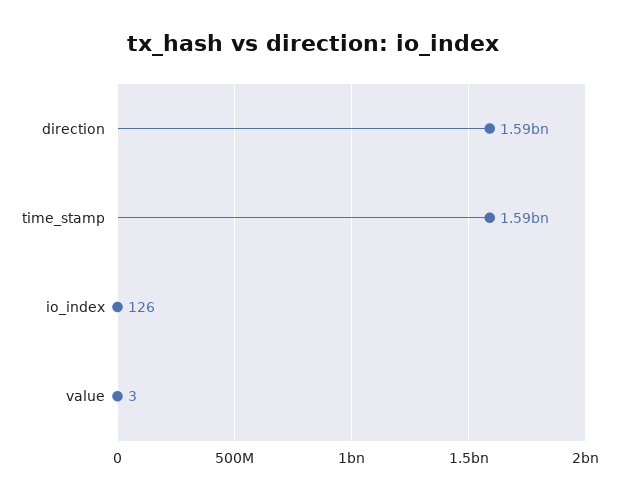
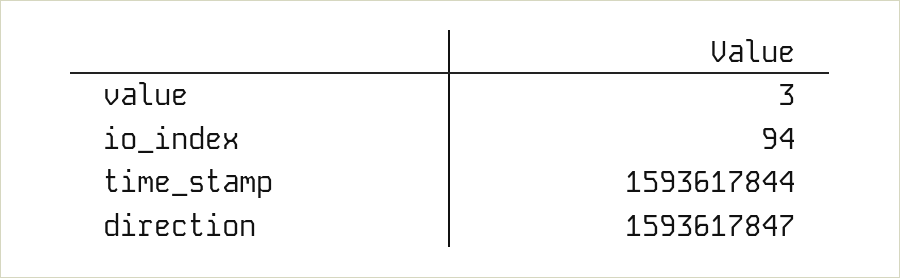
  {
    "direction": 1593617847,
    "time_stamp": 1593617844,
-   "io_index": 126,
+   "io_index": 94,
    "value": 3
  }

